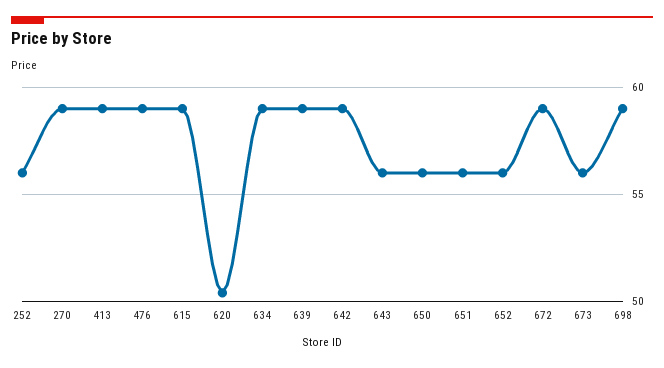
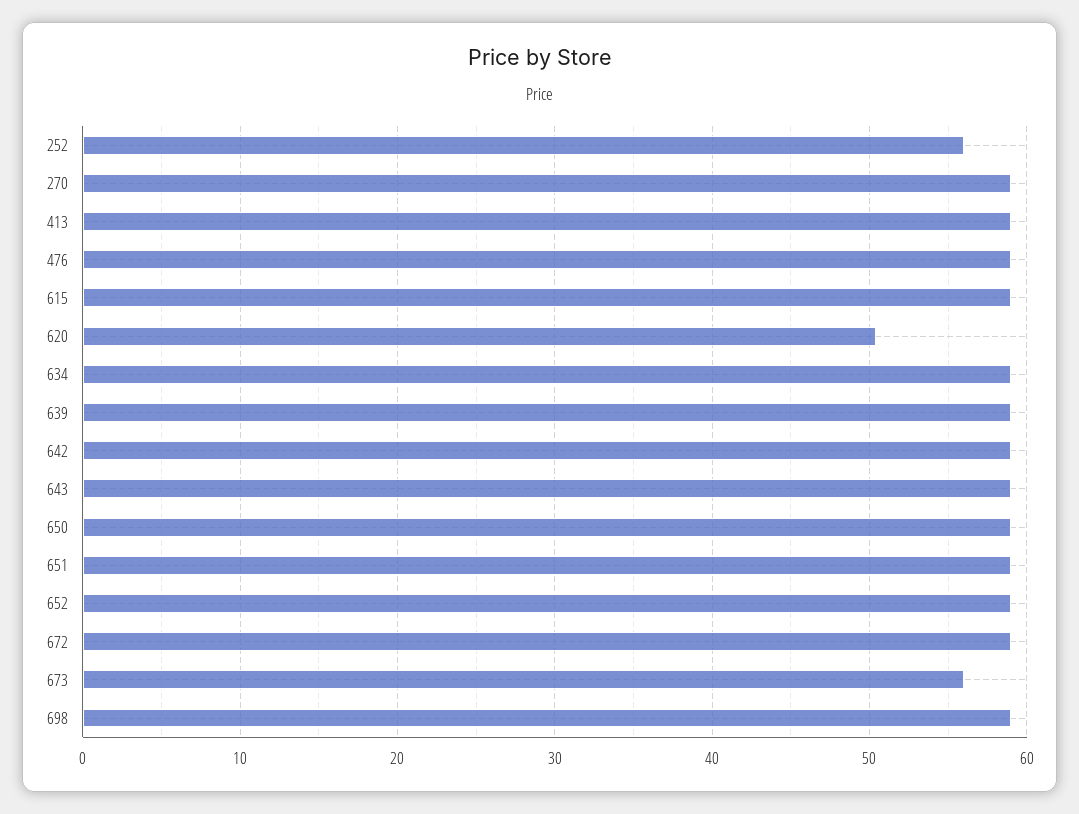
  {
    "252": 56,
    "270": 59,
    "413": 59,
    "476": 59,
    "615": 59,
    "620": 50.5,
    "634": 59,
    "639": 59,
    "642": 59,
-   "643": 56,
+   "643": 59,
-   "650": 56,
+   "650": 59,
-   "651": 56,
+   "651": 59,
-   "652": 56,
+   "652": 59,
    "672": 59,
    "673": 56,
    "698": 59
  }

